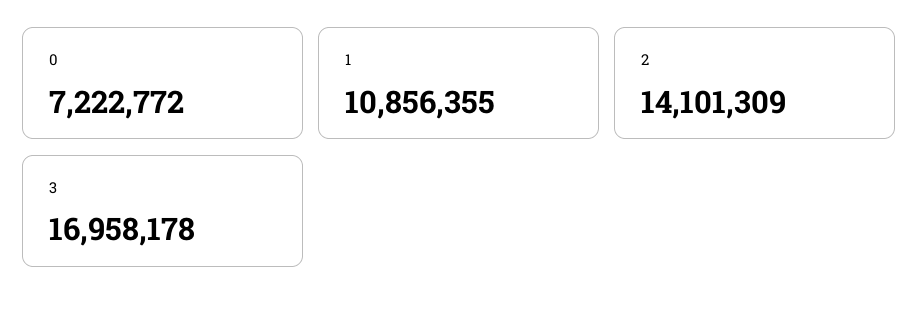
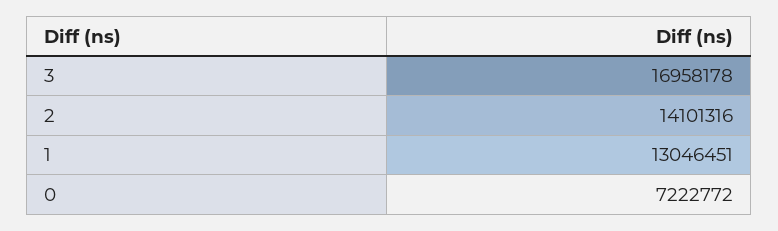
  {
    "0": 7222772,
-   "1": 10856355,
+   "1": 13046451,
-   "2": 14101309,
+   "2": 14101316,
    "3": 16958178
  }

